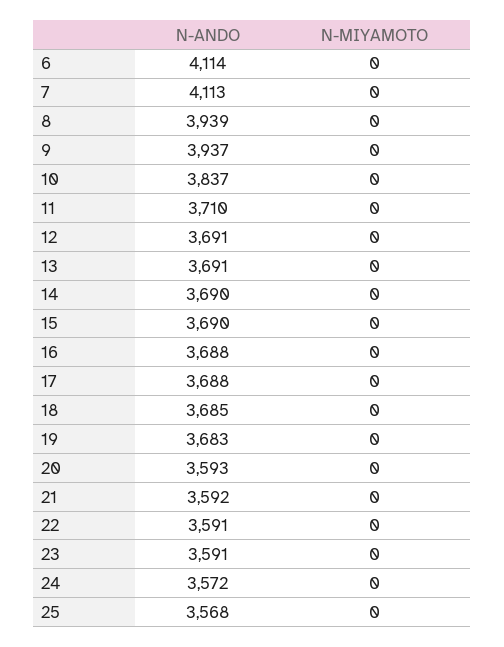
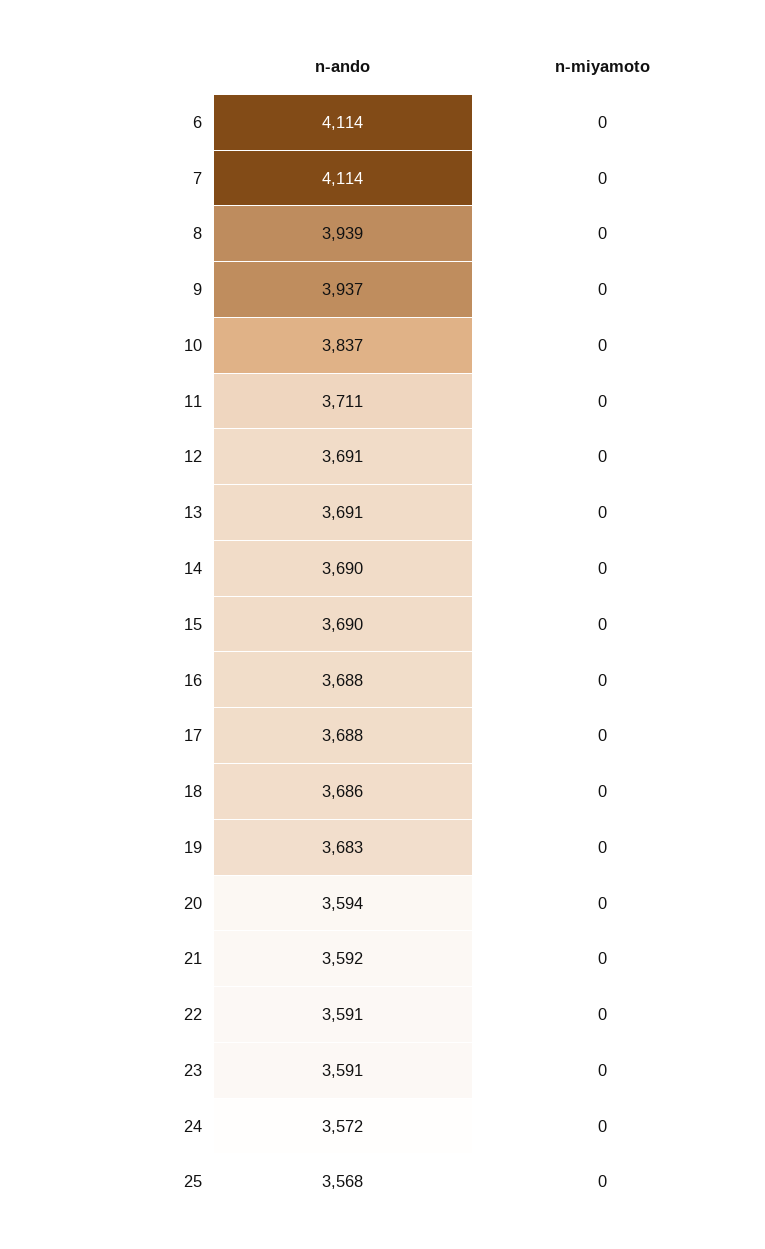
  {
    "N-ANDO": {
      "6": 4114,
-     "7": 4113,
+     "7": 4114,
      "8": 3939,
      "9": 3937,
      "10": 3837,
-     "11": 3710,
+     "11": 3711,
      "12": 3691,
      "13": 3691,
      "14": 3690,
      "15": 3690,
      "16": 3688,
      "17": 3688,
-     "18": 3685,
+     "18": 3686,
      "19": 3683,
-     "20": 3593,
+     "20": 3594,
      "21": 3592,
      "22": 3591,
      "23": 3591,
      "24": 3572,
      "25": 3568
    },
    "N-MIYAMOTO": {
      "6": 0,
      "7": 0,
      "8": 0,
      "9": 0,
      "10": 0,
      "11": 0,
      "12": 0,
      "13": 0,
      "14": 0,
      "15": 0,
      "16": 0,
      "17": 0,
      "18": 0,
      "19": 0,
      "20": 0,
      "21": 0,
      "22": 0,
      "23": 0,
      "24": 0,
      "25": 0
    }
  }

